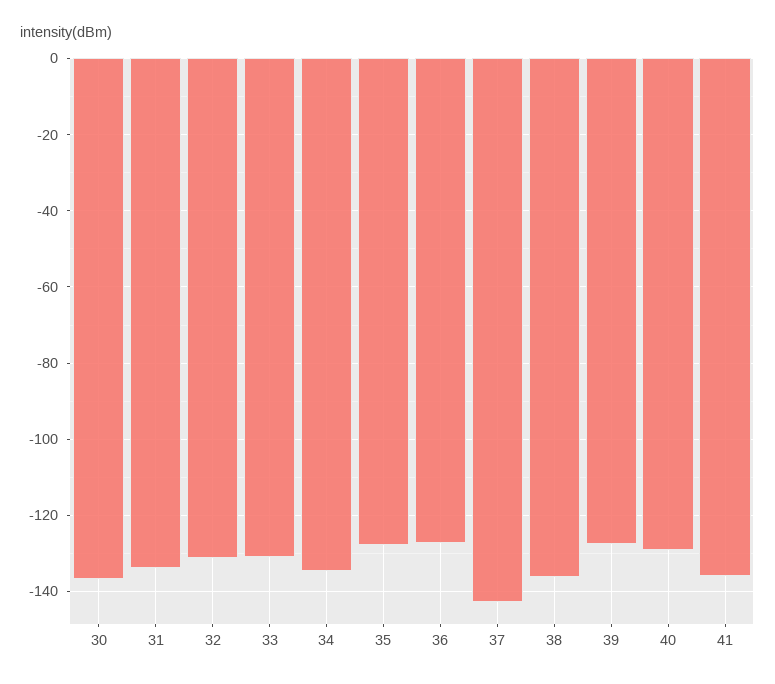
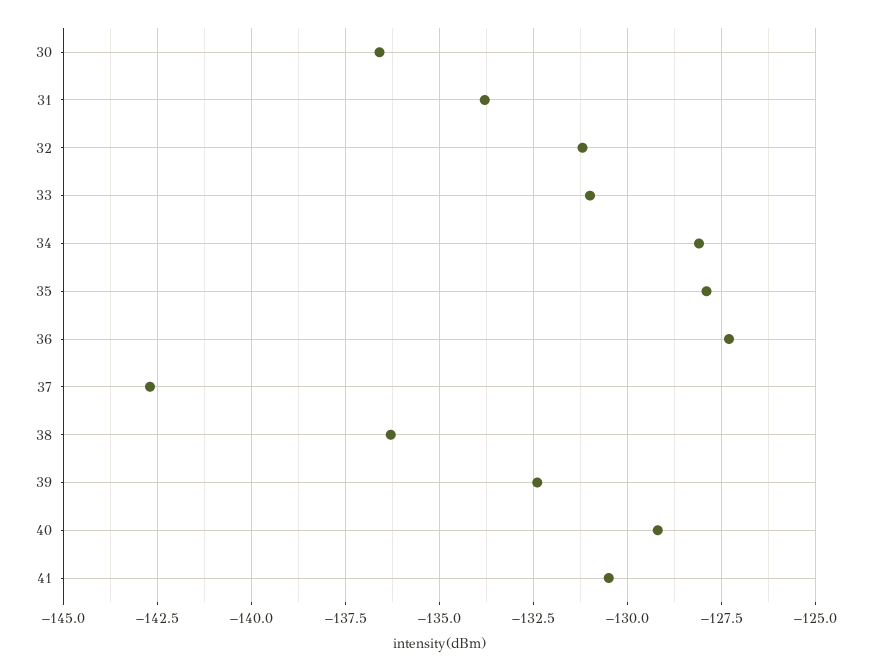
  {
    "30": -136.5,
    "31": -134,
    "32": -131,
    "33": -131,
-   "34": -134,
+   "34": -128,
    "35": -128,
    "36": -127.5,
    "37": -142.5,
    "38": -136.5,
-   "39": -128,
+   "39": -132.5,
    "40": -129,
-   "41": -136
+   "41": -130.5
  }

